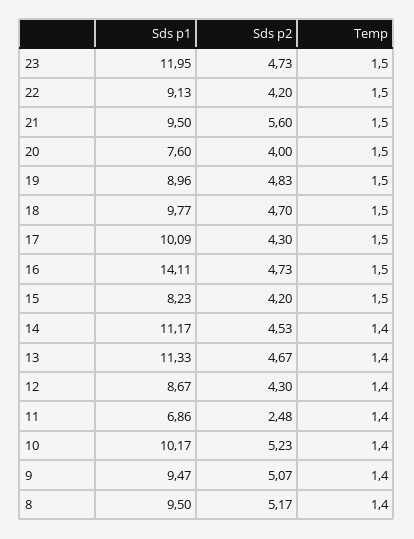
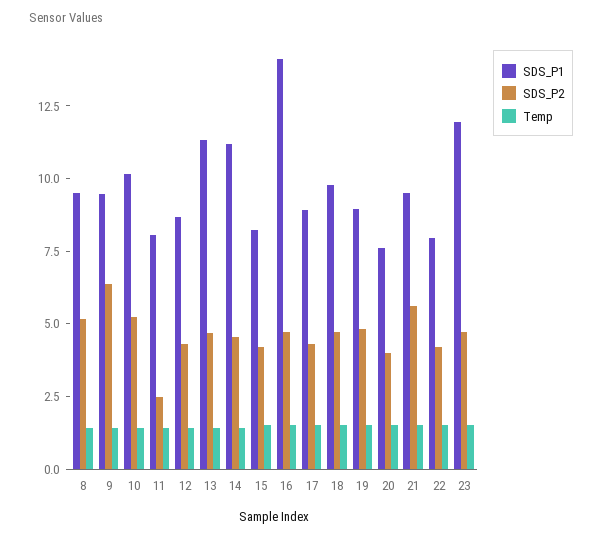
  {
    "Sds p1": {
      "23": 11.95,
-     "22": 9.13,
+     "22": 8,
      "21": 9.5,
      "20": 7.6,
      "19": 8.96,
      "18": 9.77,
-     "17": 10.09,
+     "17": 9,
      "16": 14.11,
      "15": 8.23,
      "14": 11.17,
      "13": 11.33,
      "12": 8.67,
-     "11": 6.86,
+     "11": 8,
      "10": 10.17,
      "9": 9.47,
      "8": 9.5
    },
    "Sds p2": {
      "23": 4.73,
      "22": 4.2,
      "21": 5.6,
      "20": 4,
      "19": 4.83,
      "18": 4.7,
      "17": 4.3,
      "16": 4.73,
      "15": 4.2,
      "14": 4.53,
      "13": 4.67,
      "12": 4.3,
      "11": 2.48,
      "10": 5.23,
-     "9": 5.07,
+     "9": 6.5,
      "8": 5.17
    },
    "Temp": {
      "23": 1.5,
      "22": 1.5,
      "21": 1.5,
      "20": 1.5,
      "19": 1.5,
      "18": 1.5,
      "17": 1.5,
      "16": 1.5,
      "15": 1.5,
      "14": 1.4,
      "13": 1.4,
      "12": 1.4,
      "11": 1.4,
      "10": 1.4,
      "9": 1.4,
      "8": 1.4
    }
  }

